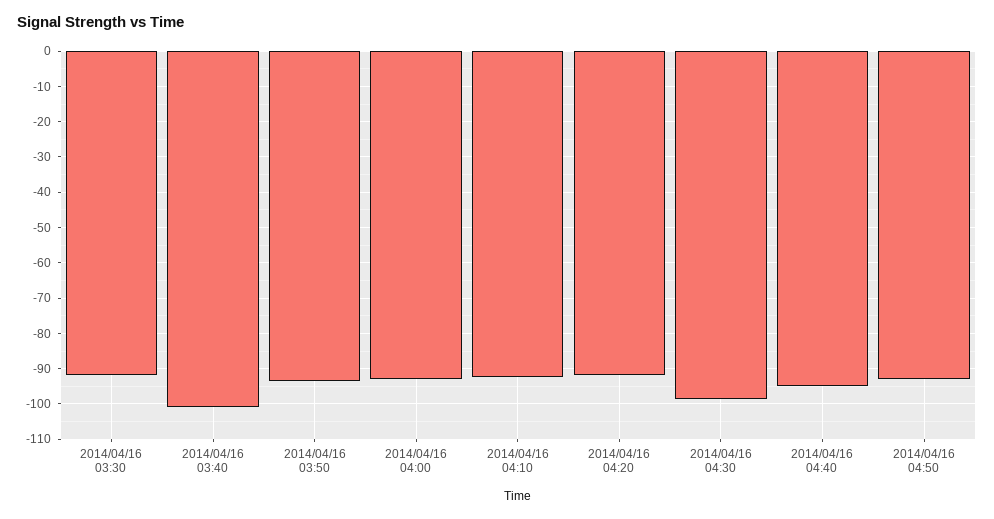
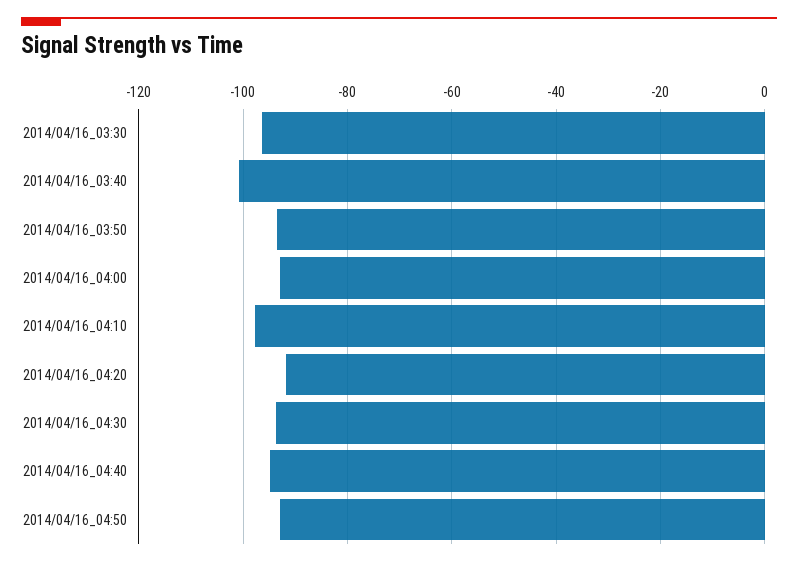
  {
-   "2014/04/16 03:30": -92,
+   "2014/04/16 03:30": -96,
    "2014/04/16 03:40": -100,
    "2014/04/16 03:50": -94,
    "2014/04/16 04:00": -92,
-   "2014/04/16 04:10": -92,
+   "2014/04/16 04:10": -98,
    "2014/04/16 04:20": -92,
-   "2014/04/16 04:30": -98,
+   "2014/04/16 04:30": -94,
    "2014/04/16 04:40": -94,
    "2014/04/16 04:50": -94
  }

